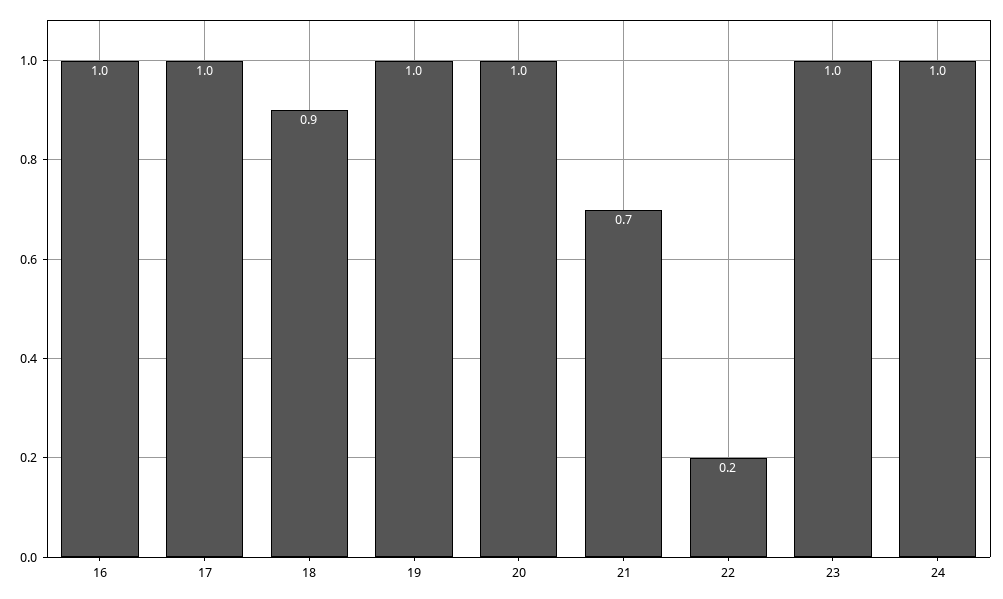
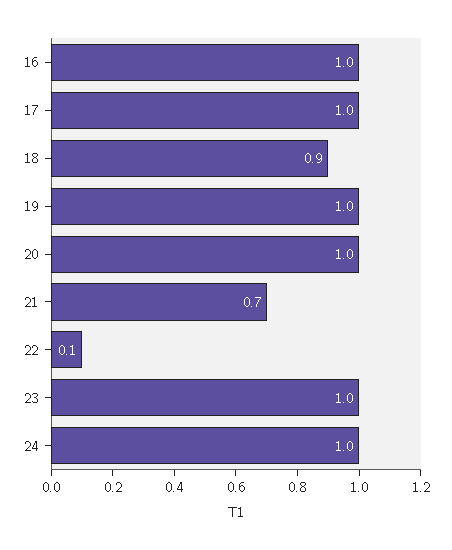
  {
    "16": 1,
    "17": 1,
    "18": 0.9,
    "19": 1,
    "20": 1,
    "21": 0.7,
-   "22": 0.2,
+   "22": 0.1,
    "23": 1,
    "24": 1
  }

